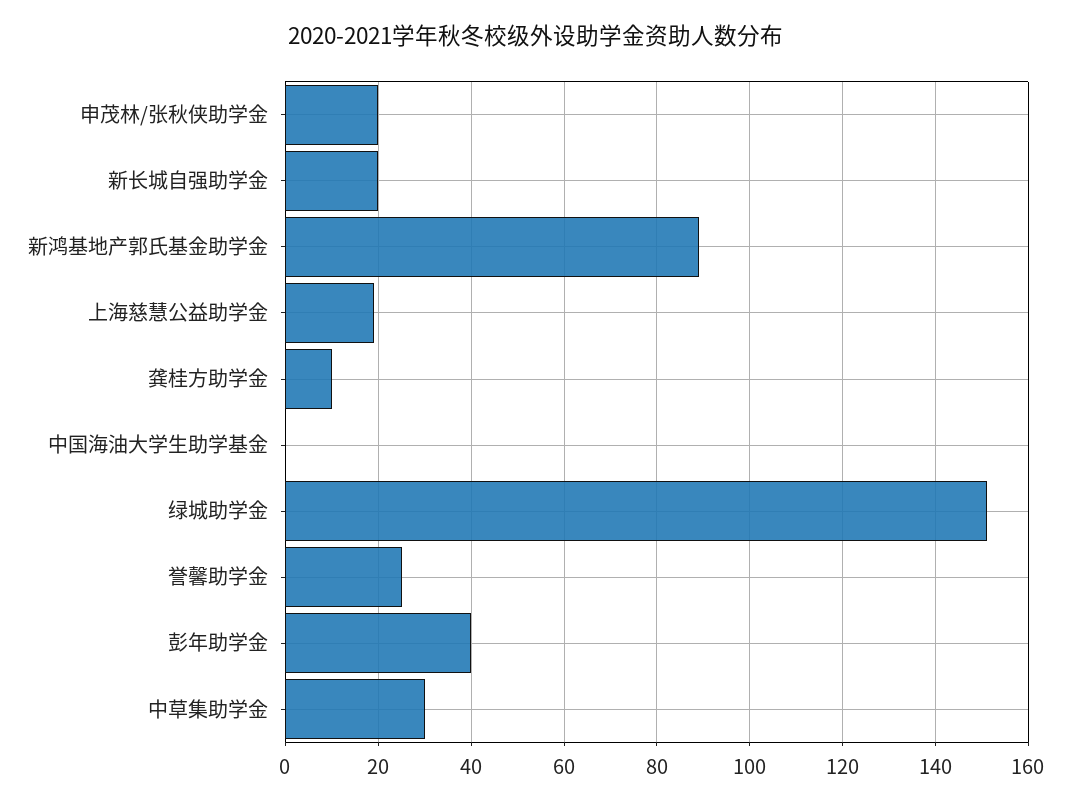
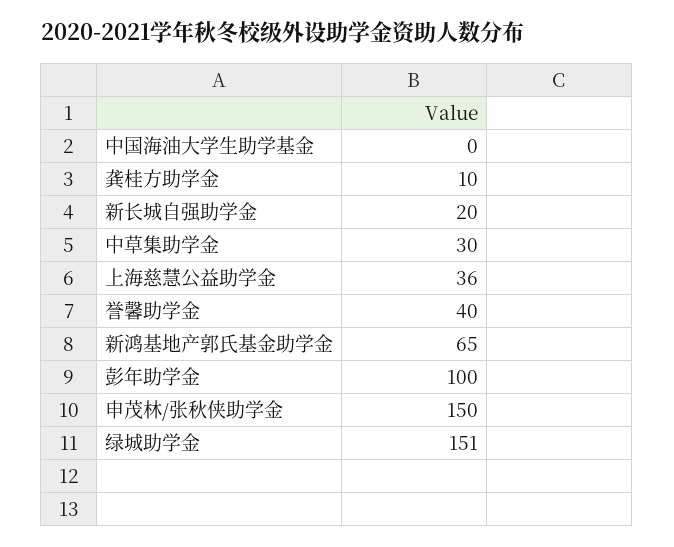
  {
-   "申茂林/张秋侠助学金": 20,
+   "申茂林/张秋侠助学金": 150,
    "新长城自强助学金": 20,
-   "新鸿基地产郭氏基金助学金": 90,
+   "新鸿基地产郭氏基金助学金": 65,
-   "上海慈慧公益助学金": 20,
+   "上海慈慧公益助学金": 36,
    "龚桂方助学金": 10,
    "中国海油大学生助学基金": 0,
    "绿城助学金": 151,
-   "誉馨助学金": 25,
+   "誉馨助学金": 40,
-   "彭年助学金": 40,
+   "彭年助学金": 100,
    "中草集助学金": 30
  }

